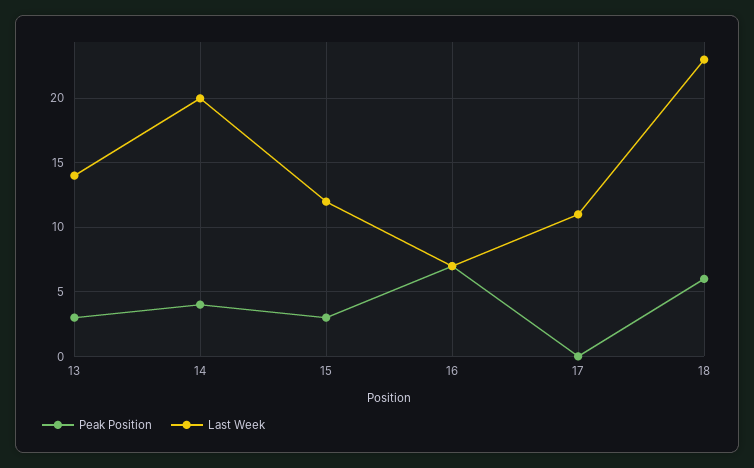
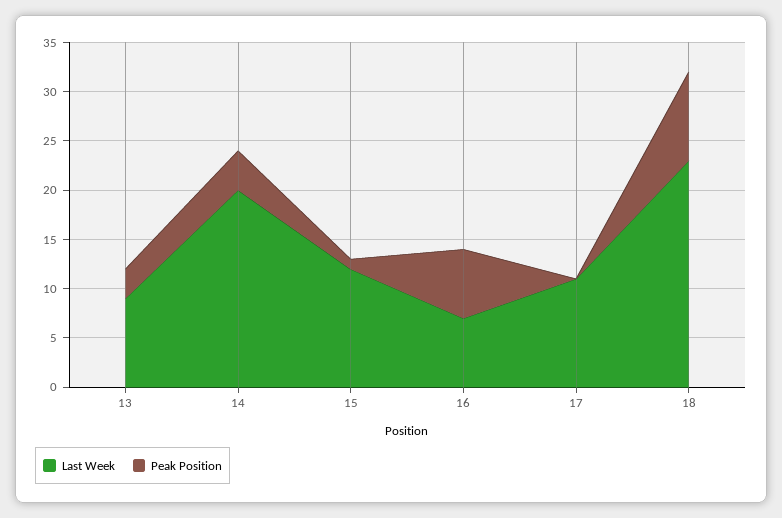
  {
    "Peak Position": {
      "13": 3,
      "14": 4,
-     "15": 3,
+     "15": 1,
      "16": 7,
      "17": 0,
-     "18": 6
+     "18": 9
    },
    "Last Week": {
-     "13": 14,
+     "13": 9,
      "14": 20,
      "15": 12,
      "16": 7,
      "17": 11,
      "18": 23
    }
  }

